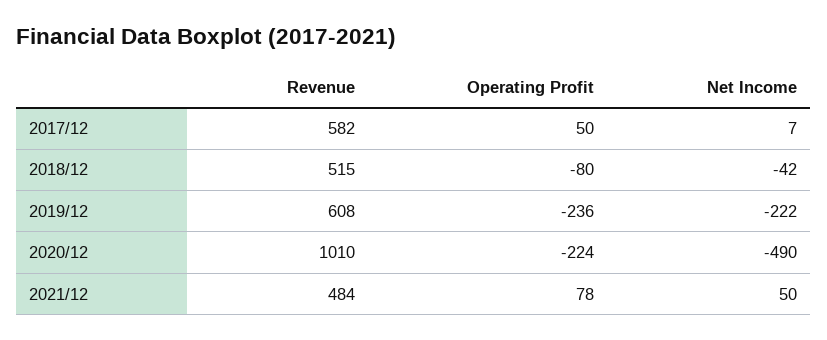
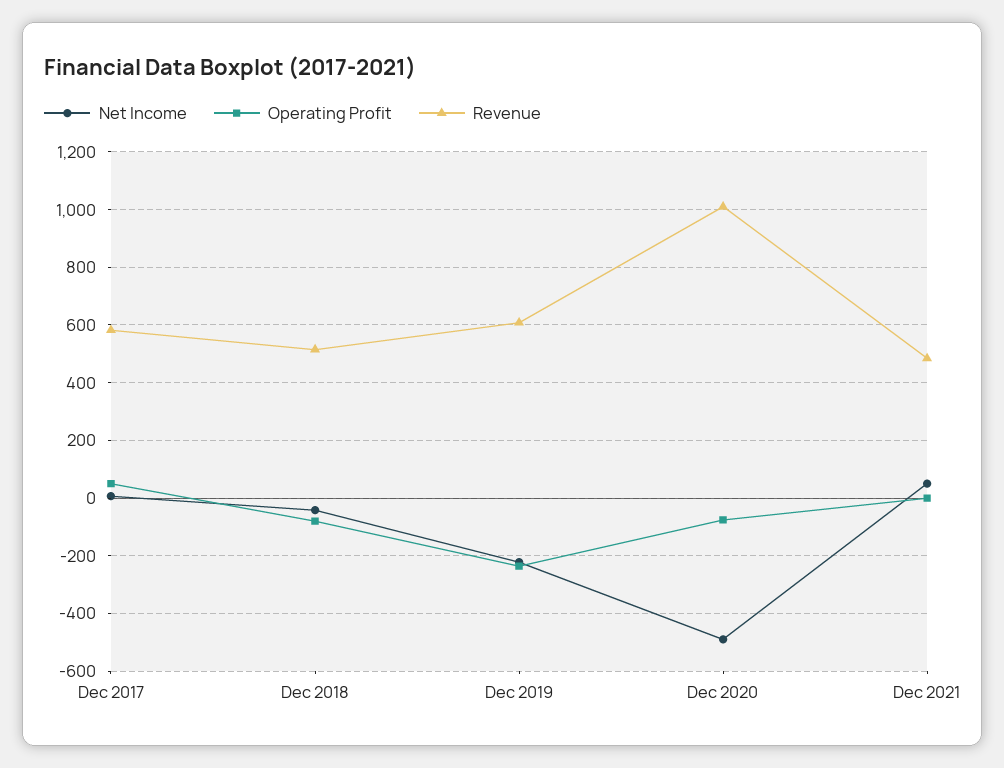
  {
    "Revenue": {
      "2017/12": 582,
      "2018/12": 515,
      "2019/12": 608,
      "2020/12": 1010,
      "2021/12": 484
    },
    "Operating Profit": {
      "2017/12": 50,
      "2018/12": -80,
      "2019/12": -236,
-     "2020/12": -224,
+     "2020/12": -75,
-     "2021/12": 78
+     "2021/12": 0
    },
    "Net Income": {
      "2017/12": 7,
      "2018/12": -42,
      "2019/12": -222,
      "2020/12": -490,
      "2021/12": 50
    }
  }

